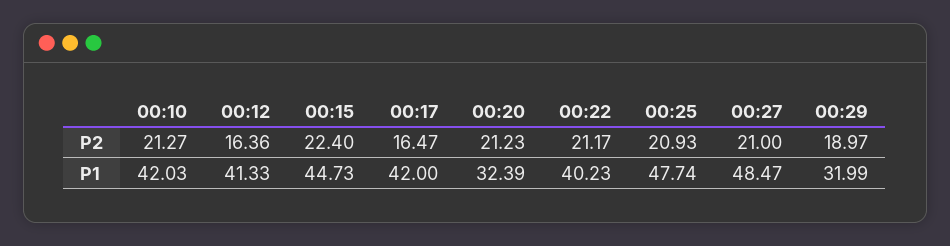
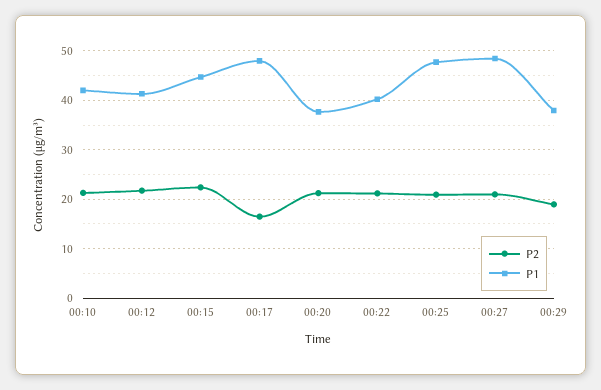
  {
    "P2": {
      "00:10": 21.27,
-     "00:12": 16.36,
+     "00:12": 22,
      "00:15": 22.4,
      "00:17": 16.47,
      "00:20": 21.23,
      "00:22": 21.17,
      "00:25": 20.93,
      "00:27": 21,
      "00:29": 18.97
    },
    "P1": {
      "00:10": 42.03,
      "00:12": 41.33,
      "00:15": 44.73,
-     "00:17": 42,
+     "00:17": 48,
-     "00:20": 32.39,
+     "00:20": 38,
      "00:22": 40.23,
      "00:25": 47.74,
      "00:27": 48.47,
-     "00:29": 31.99
+     "00:29": 38
    }
  }

